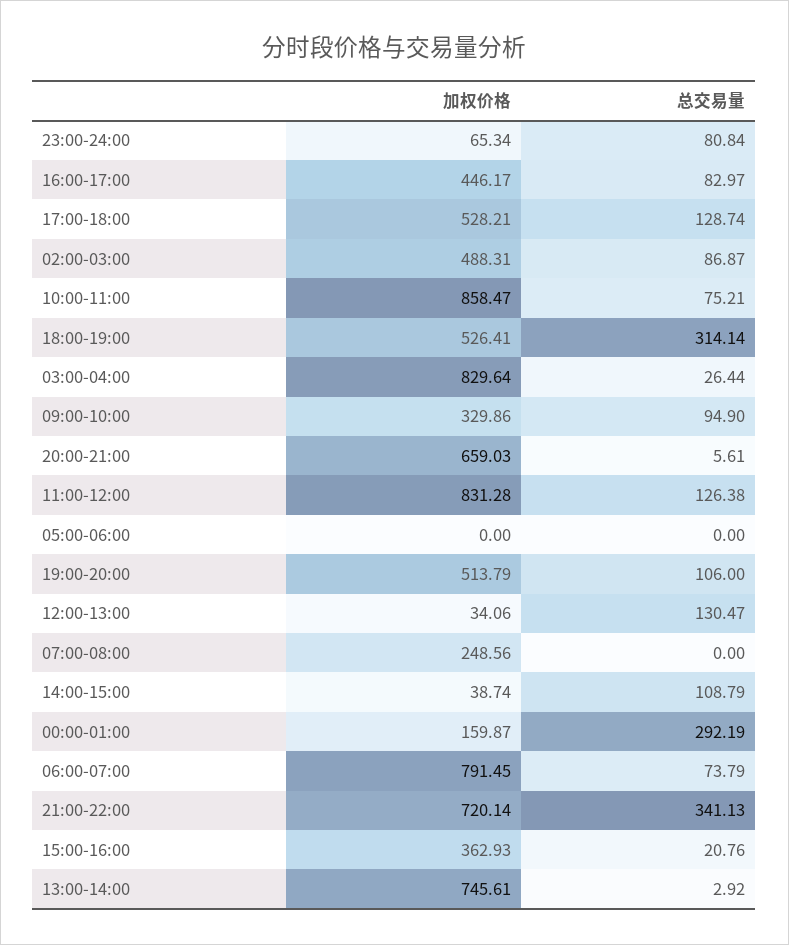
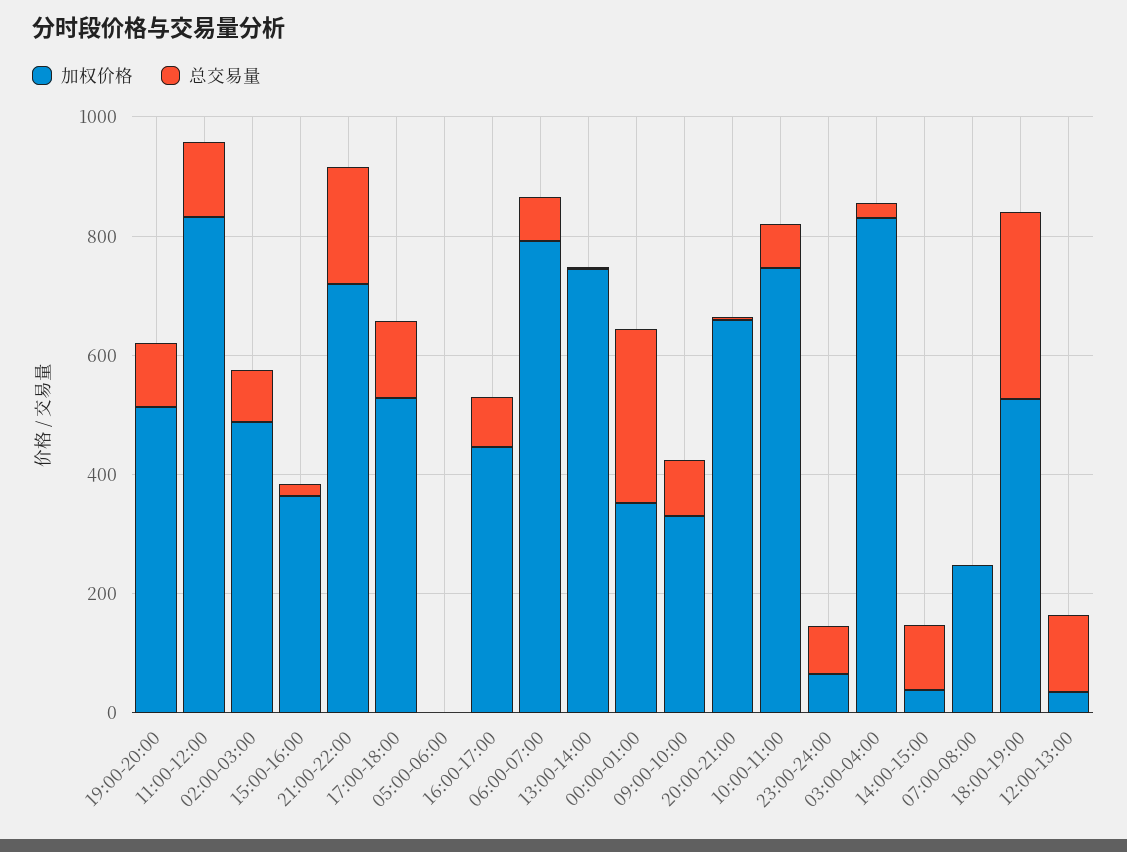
  {
    "加权价格": {
      "23:00-24:00": 65.34,
      "16:00-17:00": 446.17,
      "17:00-18:00": 528.21,
      "02:00-03:00": 488.31,
-     "10:00-11:00": 858.47,
+     "10:00-11:00": 750,
      "18:00-19:00": 526.41,
      "03:00-04:00": 829.64,
      "09:00-10:00": 329.86,
      "20:00-21:00": 659.03,
      "11:00-12:00": 831.28,
      "05:00-06:00": 0,
      "19:00-20:00": 513.79,
      "12:00-13:00": 34.06,
      "07:00-08:00": 248.56,
      "14:00-15:00": 38.74,
-     "00:00-01:00": 159.87,
+     "00:00-01:00": 350,
      "06:00-07:00": 791.45,
      "21:00-22:00": 720.14,
      "15:00-16:00": 362.93,
      "13:00-14:00": 745.61
    },
    "总交易量": {
      "23:00-24:00": 80.84,
      "16:00-17:00": 82.97,
      "17:00-18:00": 128.74,
      "02:00-03:00": 86.87,
      "10:00-11:00": 75.21,
      "18:00-19:00": 314.14,
      "03:00-04:00": 26.44,
      "09:00-10:00": 94.9,
      "20:00-21:00": 5.61,
      "11:00-12:00": 126.38,
      "05:00-06:00": 0,
      "19:00-20:00": 106,
      "12:00-13:00": 130.47,
      "07:00-08:00": 0,
      "14:00-15:00": 108.79,
      "00:00-01:00": 292.19,
      "06:00-07:00": 73.79,
-     "21:00-22:00": 341.13,
+     "21:00-22:00": 200,
      "15:00-16:00": 20.76,
      "13:00-14:00": 2.92
    }
  }

